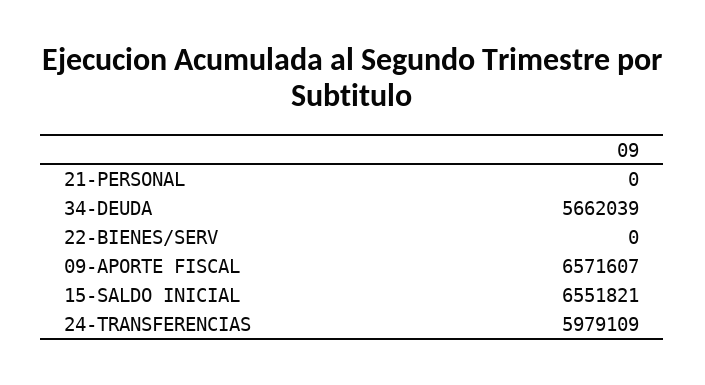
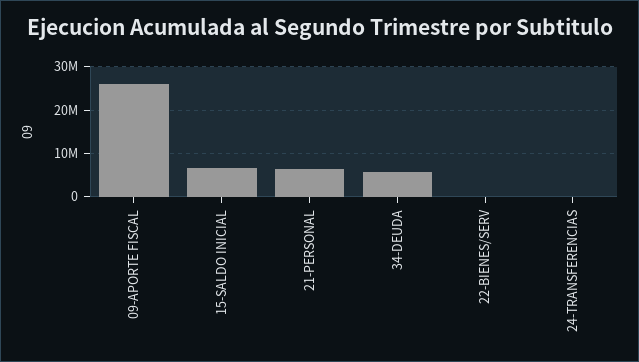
  {
-   "21-PERSONAL": 0,
+   "21-PERSONAL": 6000000,
    "34-DEUDA": 5662039,
    "22-BIENES/SERV": 0,
-   "09-APORTE FISCAL": 6571607,
+   "09-APORTE FISCAL": 26000000,
    "15-SALDO INICIAL": 6551821,
-   "24-TRANSFERENCIAS": 5979109
+   "24-TRANSFERENCIAS": 0
  }

